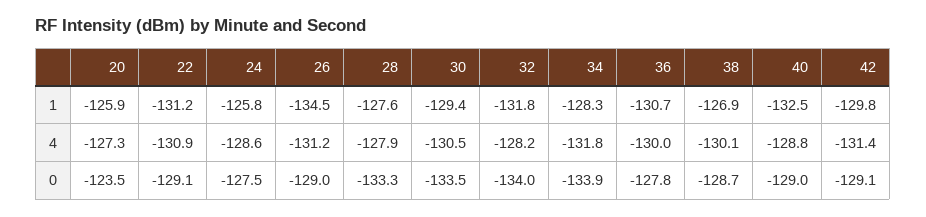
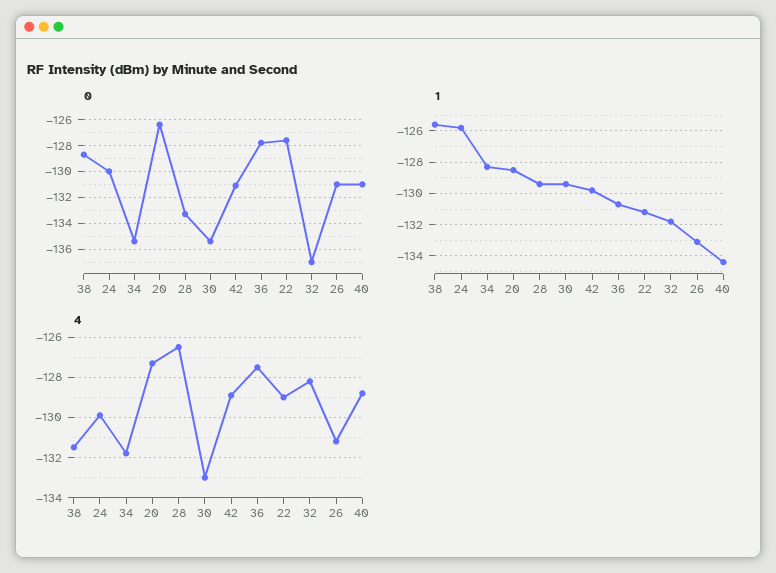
  {
    "1": {
-     "20": -125.9,
+     "20": -128.5,
      "22": -131.2,
      "24": -125.8,
-     "26": -134.5,
+     "26": -133,
-     "28": -127.6,
+     "28": -129.5,
      "30": -129.4,
      "32": -131.8,
      "34": -128.3,
      "36": -130.7,
-     "38": -126.9,
+     "38": -125.5,
-     "40": -132.5,
+     "40": -134.5,
      "42": -129.8
    },
    "4": {
      "20": -127.3,
-     "22": -130.9,
+     "22": -129,
-     "24": -128.6,
+     "24": -130,
      "26": -131.2,
-     "28": -127.9,
+     "28": -126.5,
-     "30": -130.5,
+     "30": -133,
      "32": -128.2,
      "34": -131.8,
-     "36": -130,
+     "36": -127.5,
-     "38": -130.1,
+     "38": -131.5,
      "40": -128.8,
-     "42": -131.4
+     "42": -129
    },
    "0": {
-     "20": -123.5,
+     "20": -126.5,
-     "22": -129.1,
+     "22": -127.5,
-     "24": -127.5,
+     "24": -130,
-     "26": -129,
+     "26": -131,
      "28": -133.3,
-     "30": -133.5,
+     "30": -135.5,
-     "32": -134,
+     "32": -137,
-     "34": -133.9,
+     "34": -135.5,
      "36": -127.8,
      "38": -128.7,
-     "40": -129,
+     "40": -131,
-     "42": -129.1
+     "42": -131
    }
  }

